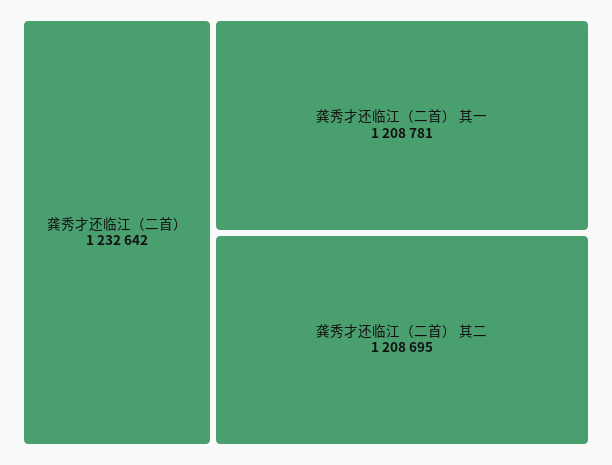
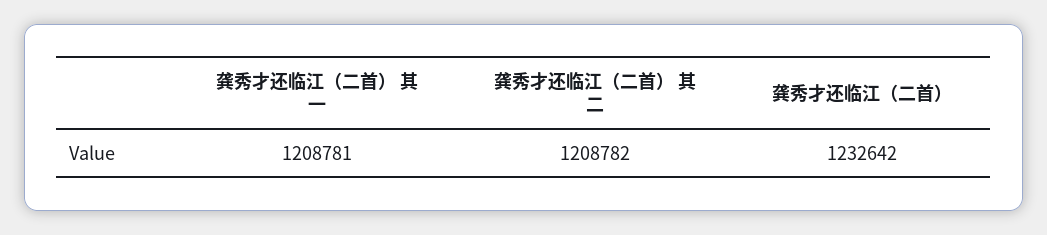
  {
    "龚秀才还临江（二首）": 1232642,
    "龚秀才还临江（二首） 其一": 1208781,
-   "龚秀才还临江（二首） 其二": 1208695
+   "龚秀才还临江（二首） 其二": 1208782
  }

